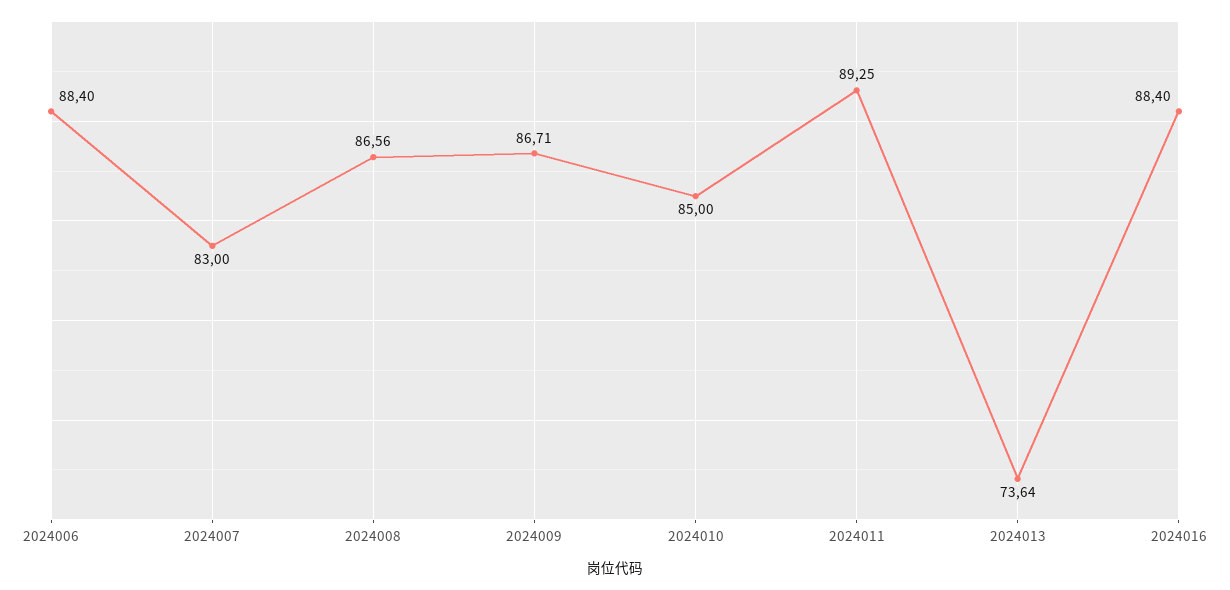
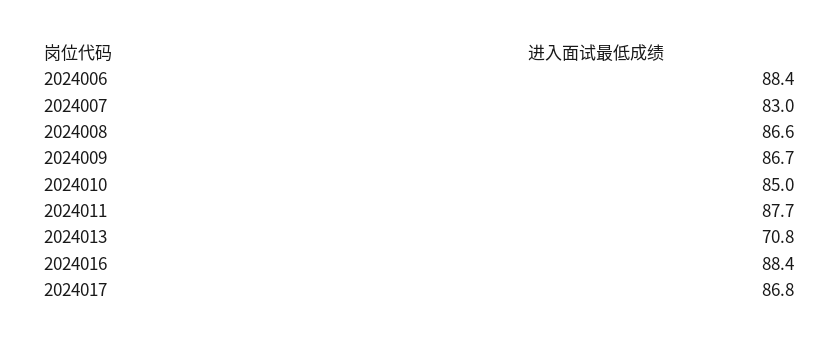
  {
    "2024006": 88.4,
    "2024007": 83,
    "2024008": 86.56,
    "2024009": 86.71,
    "2024010": 85,
-   "2024011": 89.25,
+   "2024011": 87.7,
-   "2024013": 73.64,
+   "2024013": 70.8,
-   "2024016": 88.4
+   "2024016": 88.4,
+   "2024017": 86.8
  }

